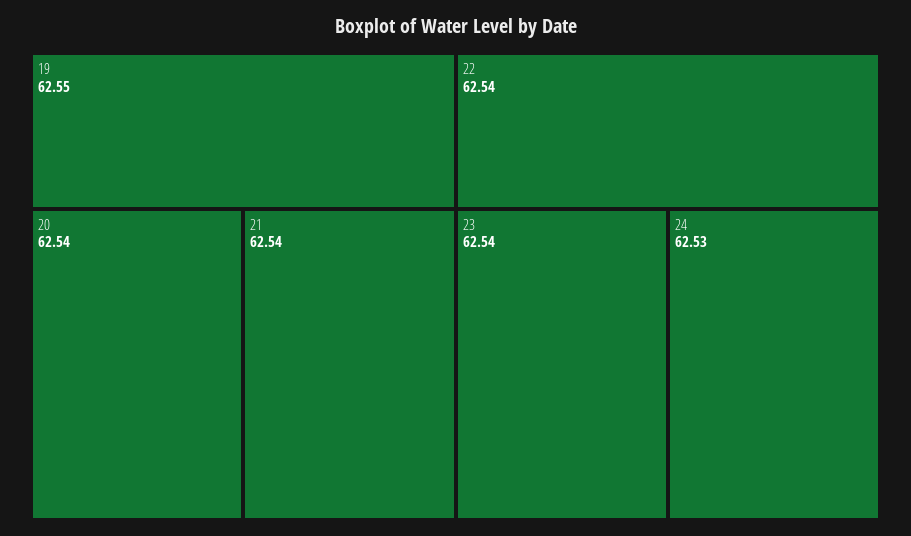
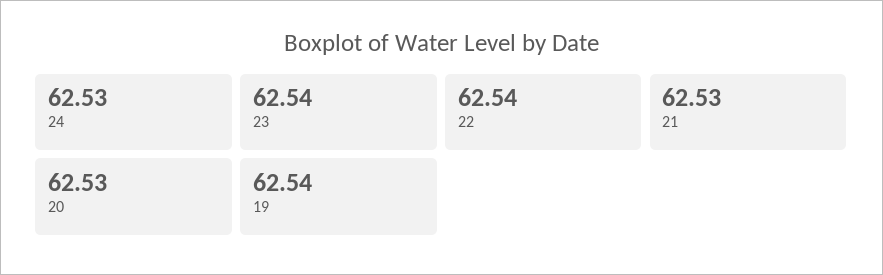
  {
-   "19": 62.55,
+   "19": 62.54,
-   "20": 62.54,
+   "20": 62.53,
-   "21": 62.54,
+   "21": 62.53,
    "22": 62.54,
    "23": 62.54,
    "24": 62.53
  }

